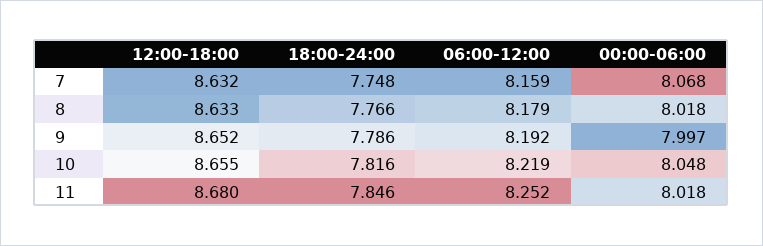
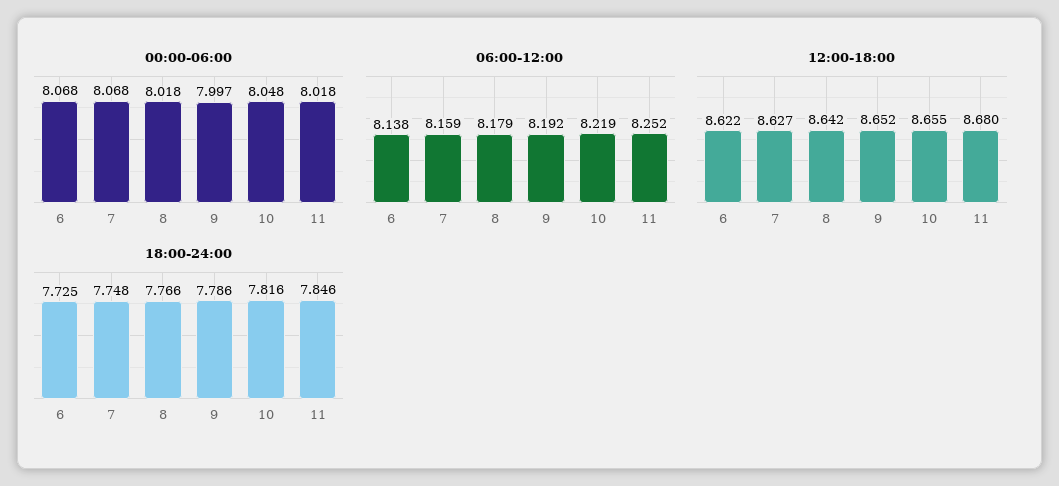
  {
    "12:00-18:00": {
-     "7": 8.632,
+     "7": 8.627,
-     "8": 8.633,
+     "8": 8.642,
      "9": 8.652,
      "10": 8.655,
-     "11": 8.68
+     "11": 8.68,
+     "6": 8.622
    },
    "18:00-24:00": {
      "7": 7.748,
      "8": 7.766,
      "9": 7.786,
      "10": 7.816,
-     "11": 7.846
+     "11": 7.846,
+     "6": 7.725
    },
    "06:00-12:00": {
      "7": 8.159,
      "8": 8.179,
      "9": 8.192,
      "10": 8.219,
-     "11": 8.252
+     "11": 8.252,
+     "6": 8.138
    },
    "00:00-06:00": {
      "7": 8.068,
      "8": 8.018,
      "9": 7.997,
      "10": 8.048,
-     "11": 8.018
+     "11": 8.018,
+     "6": 8.068
    }
  }

